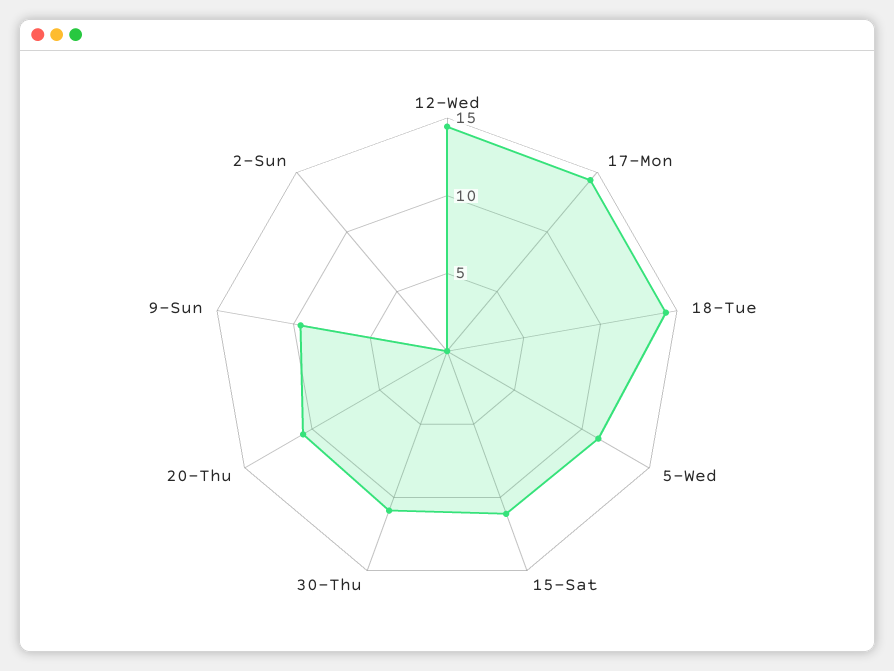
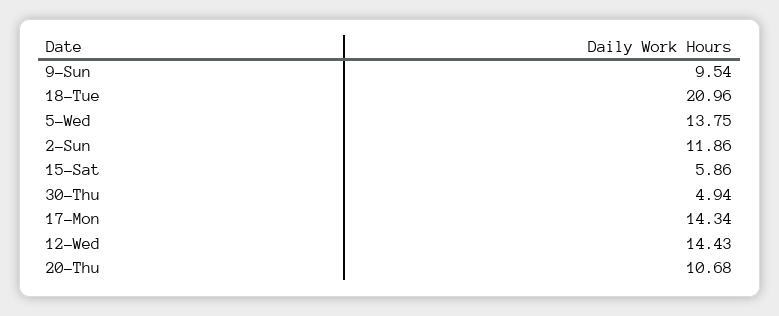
  {
    "12-Wed": 14.43,
    "17-Mon": 14.34,
-   "18-Tue": 14,
+   "18-Tue": 20.96,
-   "5-Wed": 11,
+   "5-Wed": 13.75,
-   "15-Sat": 11,
+   "15-Sat": 5.86,
-   "30-Thu": 11,
+   "30-Thu": 4.94,
    "20-Thu": 10.68,
    "9-Sun": 9.54,
-   "2-Sun": 0
+   "2-Sun": 11.86
  }

